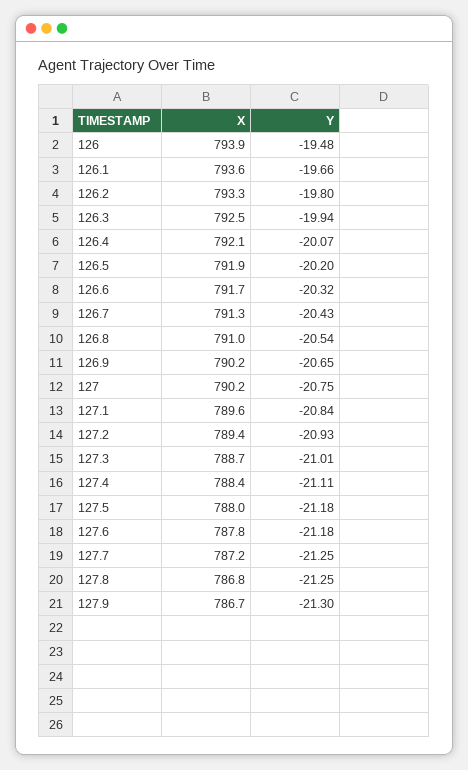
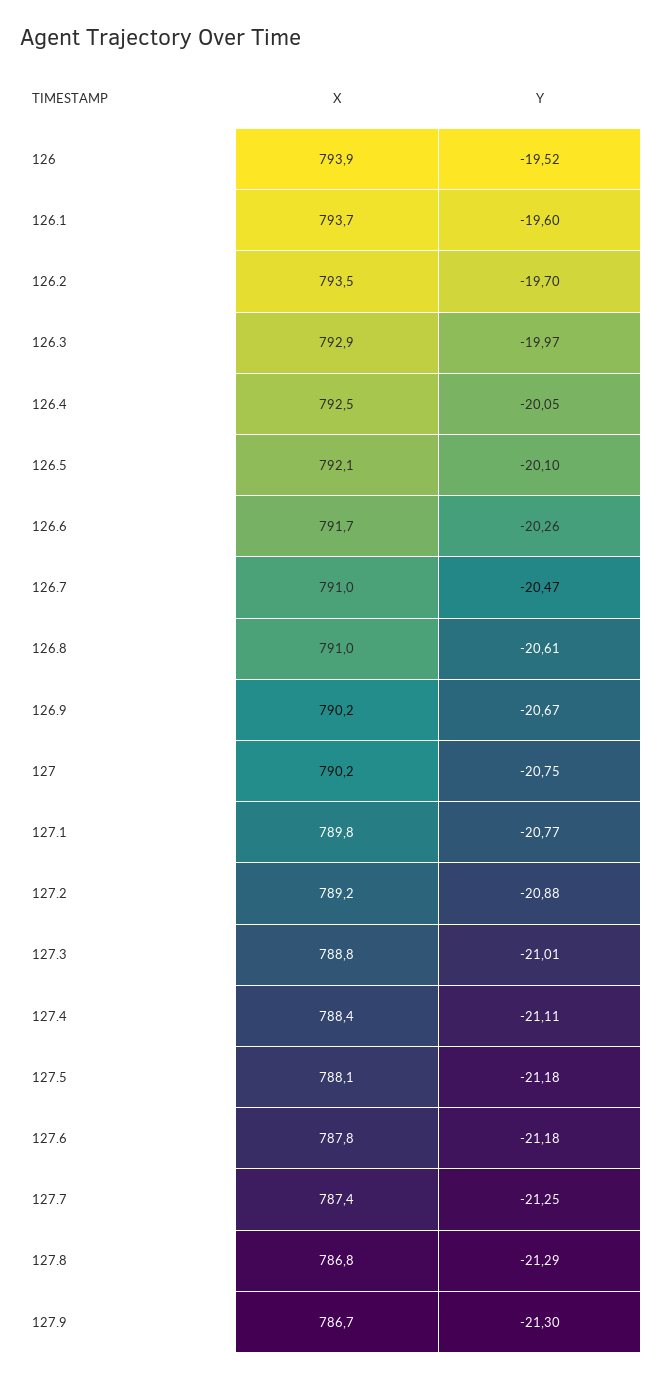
  {
    "X": {
      "126": 793.9,
-     "126.1": 793.6,
+     "126.1": 793.7,
-     "126.2": 793.3,
+     "126.2": 793.5,
-     "126.3": 792.5,
+     "126.3": 792.9,
-     "126.4": 792.1,
+     "126.4": 792.5,
-     "126.5": 791.9,
+     "126.5": 792.1,
      "126.6": 791.7,
-     "126.7": 791.3,
+     "126.7": 791,
      "126.8": 791,
      "126.9": 790.2,
      "127": 790.2,
-     "127.1": 789.6,
+     "127.1": 789.8,
-     "127.2": 789.4,
+     "127.2": 789.2,
-     "127.3": 788.7,
+     "127.3": 788.8,
      "127.4": 788.4,
-     "127.5": 788,
+     "127.5": 788.1,
      "127.6": 787.8,
-     "127.7": 787.2,
+     "127.7": 787.4,
      "127.8": 786.8,
      "127.9": 786.7
    },
    "Y": {
-     "126": -19.48,
+     "126": -19.52,
-     "126.1": -19.66,
+     "126.1": -19.6,
-     "126.2": -19.8,
+     "126.2": -19.7,
-     "126.3": -19.94,
+     "126.3": -19.97,
-     "126.4": -20.07,
+     "126.4": -20.05,
-     "126.5": -20.2,
+     "126.5": -20.1,
-     "126.6": -20.32,
+     "126.6": -20.26,
-     "126.7": -20.43,
+     "126.7": -20.47,
-     "126.8": -20.54,
+     "126.8": -20.61,
-     "126.9": -20.65,
+     "126.9": -20.67,
      "127": -20.75,
-     "127.1": -20.84,
+     "127.1": -20.77,
-     "127.2": -20.93,
+     "127.2": -20.88,
      "127.3": -21.01,
      "127.4": -21.11,
      "127.5": -21.18,
      "127.6": -21.18,
      "127.7": -21.25,
-     "127.8": -21.25,
+     "127.8": -21.29,
      "127.9": -21.3
    }
  }

